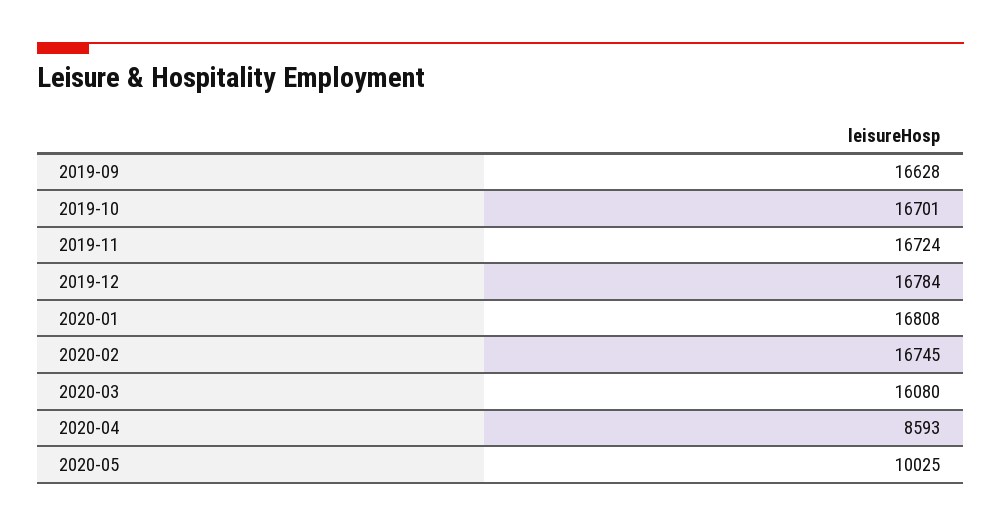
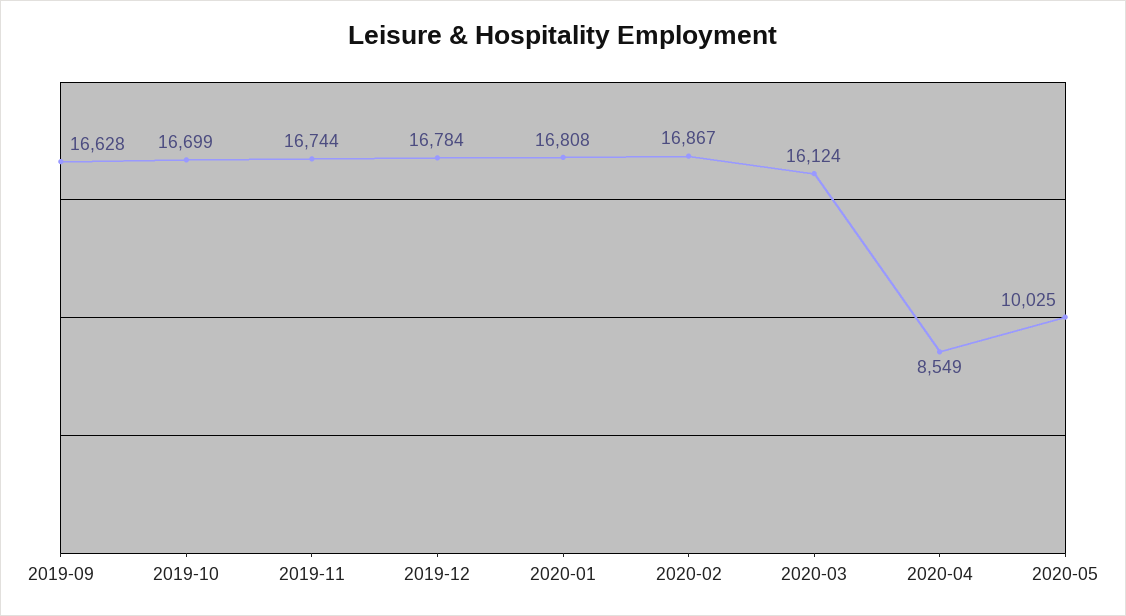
  {
    "2019-09": 16628,
-   "2019-10": 16701,
+   "2019-10": 16699,
-   "2019-11": 16724,
+   "2019-11": 16744,
    "2019-12": 16784,
    "2020-01": 16808,
-   "2020-02": 16745,
+   "2020-02": 16867,
-   "2020-03": 16080,
+   "2020-03": 16124,
-   "2020-04": 8593,
+   "2020-04": 8549,
    "2020-05": 10025
  }

